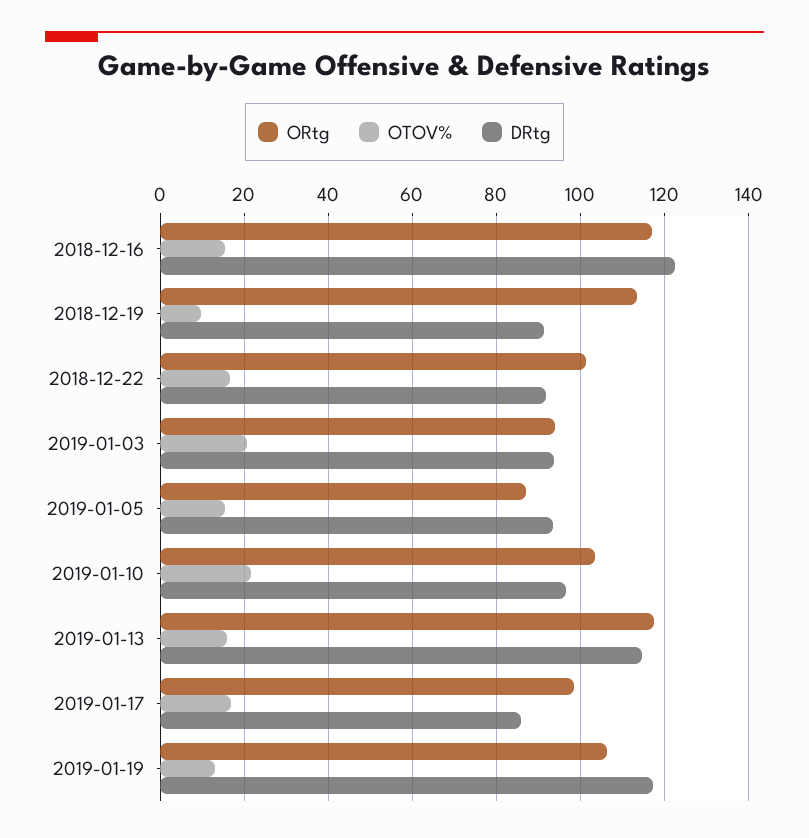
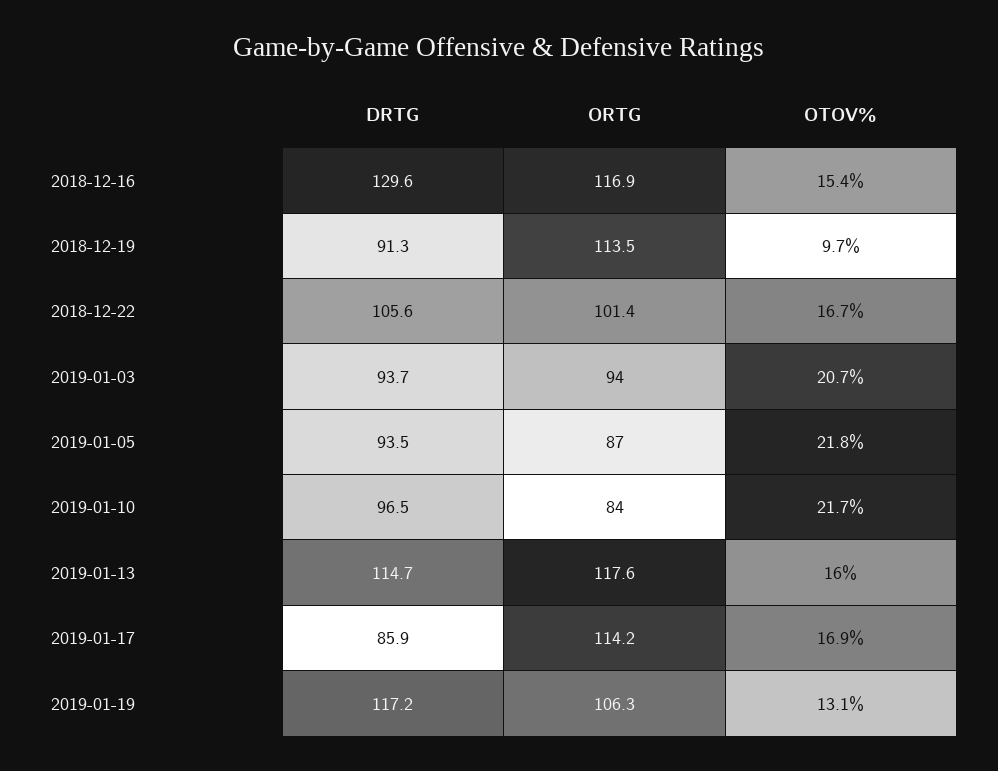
  {
    "ORtg": {
      "2018-12-16": 116.9,
      "2018-12-19": 113.5,
      "2018-12-22": 101.4,
      "2019-01-03": 94,
      "2019-01-05": 87,
-     "2019-01-10": 104,
+     "2019-01-10": 84,
      "2019-01-13": 117.6,
-     "2019-01-17": 98,
+     "2019-01-17": 114.2,
      "2019-01-19": 106.3
    },
    "OTOV%": {
      "2018-12-16": 15.4,
      "2018-12-19": 9.7,
      "2018-12-22": 16.7,
      "2019-01-03": 20.7,
-     "2019-01-05": 16,
+     "2019-01-05": 21.8,
      "2019-01-10": 21.7,
      "2019-01-13": 16,
      "2019-01-17": 16.9,
      "2019-01-19": 13.1
    },
    "DRtg": {
-     "2018-12-16": 122,
+     "2018-12-16": 129.6,
      "2018-12-19": 91.3,
-     "2018-12-22": 92,
+     "2018-12-22": 105.6,
      "2019-01-03": 93.7,
      "2019-01-05": 93.5,
      "2019-01-10": 96.5,
      "2019-01-13": 114.7,
      "2019-01-17": 85.9,
      "2019-01-19": 117.2
    }
  }

